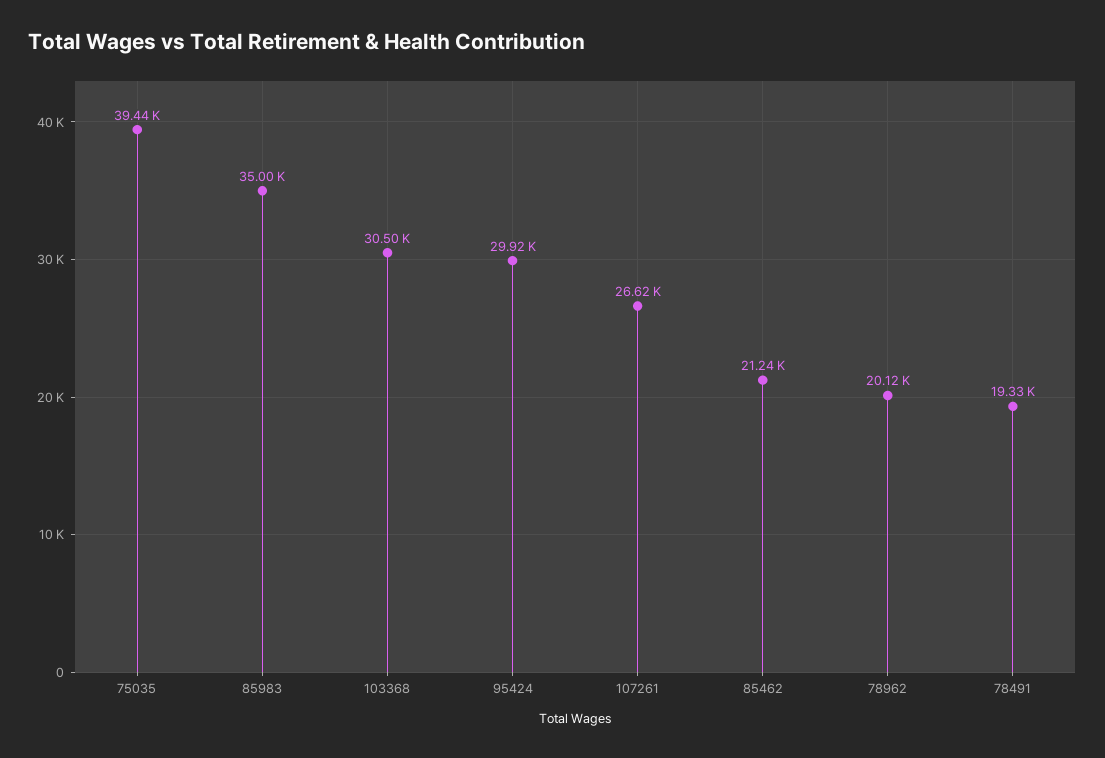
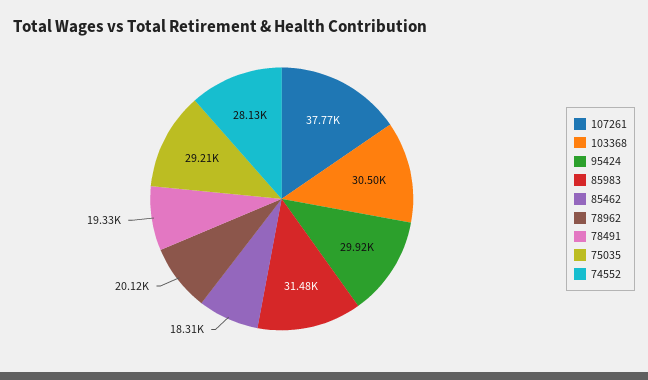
  {
-   "75035": 39440,
+   "75035": 29210,
-   "85983": 35000,
+   "85983": 31480,
    "103368": 30500,
    "95424": 29920,
-   "107261": 26620,
+   "107261": 37770,
-   "85462": 21240,
+   "85462": 18310,
    "78962": 20120,
-   "78491": 19330
+   "78491": 19330,
+   "74552": 28130
  }

